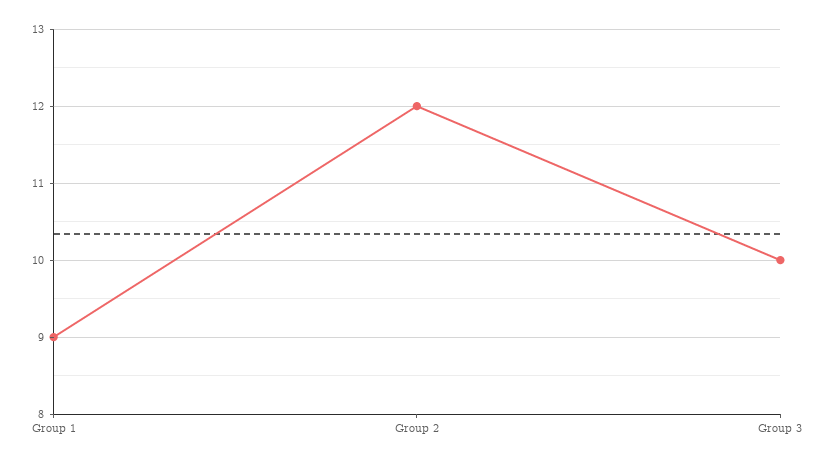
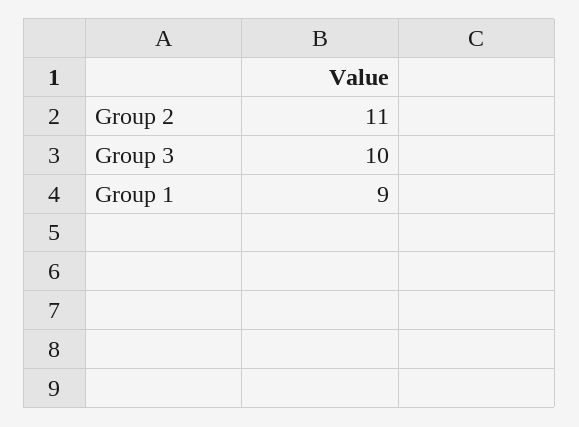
  {
    "Group 1": 9,
-   "Group 2": 12,
+   "Group 2": 11,
    "Group 3": 10
  }

